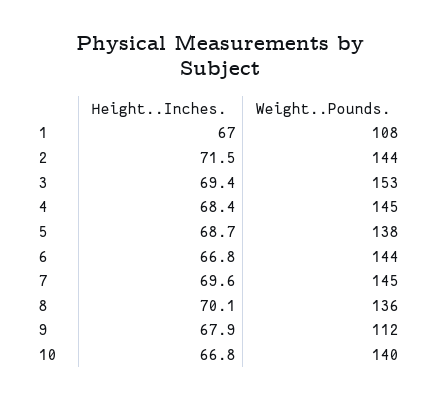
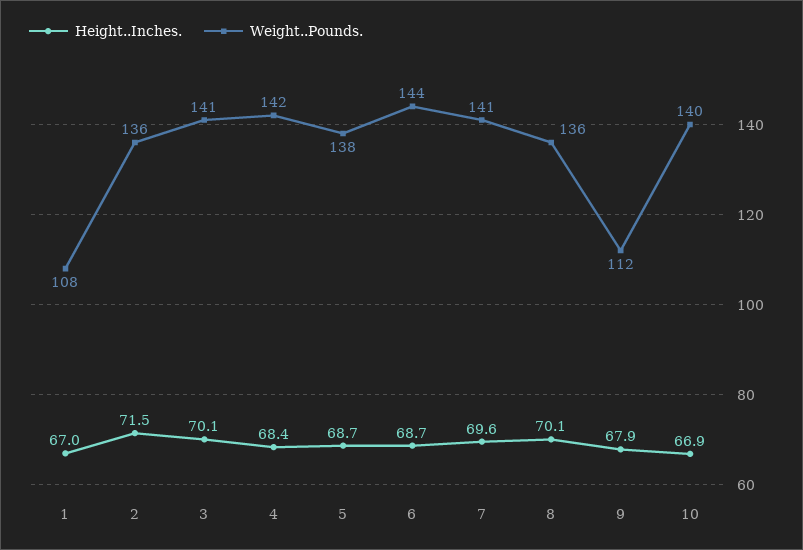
  {
    "Height..Inches.": {
      "1": 67,
      "2": 71.5,
-     "3": 69.4,
+     "3": 70.1,
      "4": 68.4,
      "5": 68.7,
-     "6": 66.8,
+     "6": 68.7,
      "7": 69.6,
      "8": 70.1,
      "9": 67.9,
-     "10": 66.8
+     "10": 66.9
    },
    "Weight..Pounds.": {
      "1": 108,
-     "2": 144,
+     "2": 136,
-     "3": 153,
+     "3": 141,
-     "4": 145,
+     "4": 142,
      "5": 138,
      "6": 144,
-     "7": 145,
+     "7": 141,
      "8": 136,
      "9": 112,
      "10": 140
    }
  }

